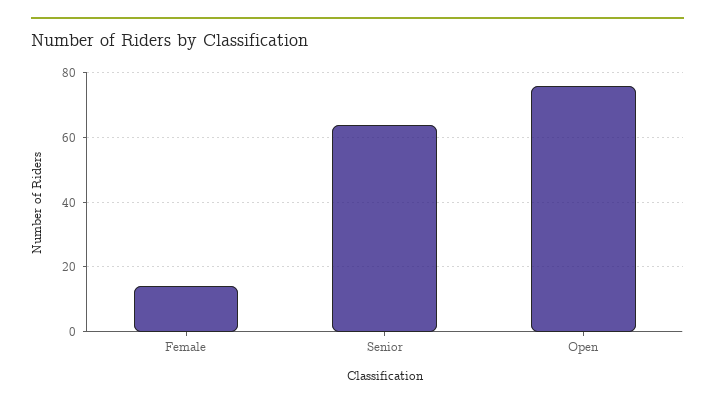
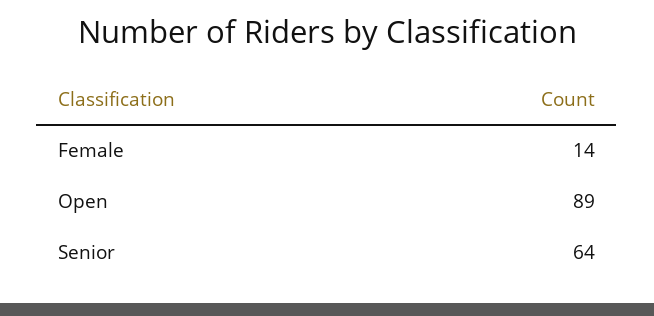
  {
    "Female": 14,
    "Senior": 64,
-   "Open": 75
+   "Open": 89
  }

